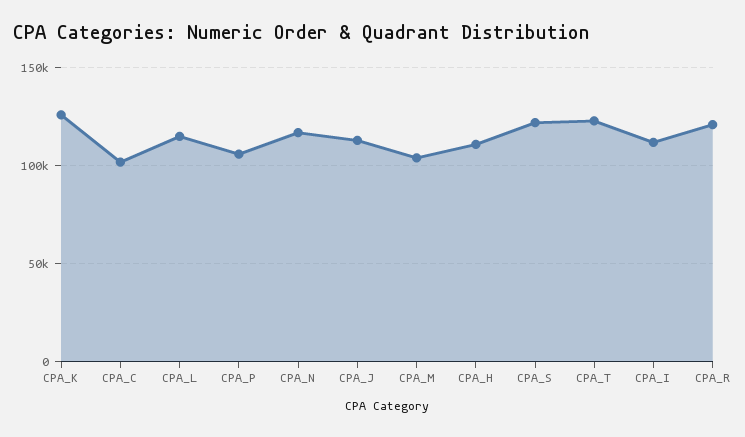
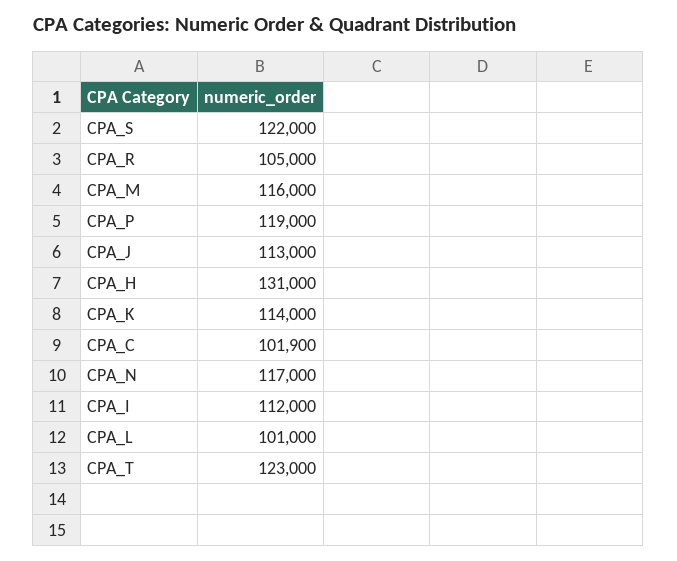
  {
-   "CPA_K": 125000,
+   "CPA_K": 114000,
    "CPA_C": 101900,
-   "CPA_L": 115000,
+   "CPA_L": 101000,
-   "CPA_P": 105000,
+   "CPA_P": 119000,
    "CPA_N": 117000,
    "CPA_J": 113000,
-   "CPA_M": 105000,
+   "CPA_M": 116000,
-   "CPA_H": 110000,
+   "CPA_H": 131000,
    "CPA_S": 122000,
    "CPA_T": 123000,
    "CPA_I": 112000,
-   "CPA_R": 120000
+   "CPA_R": 105000
  }

